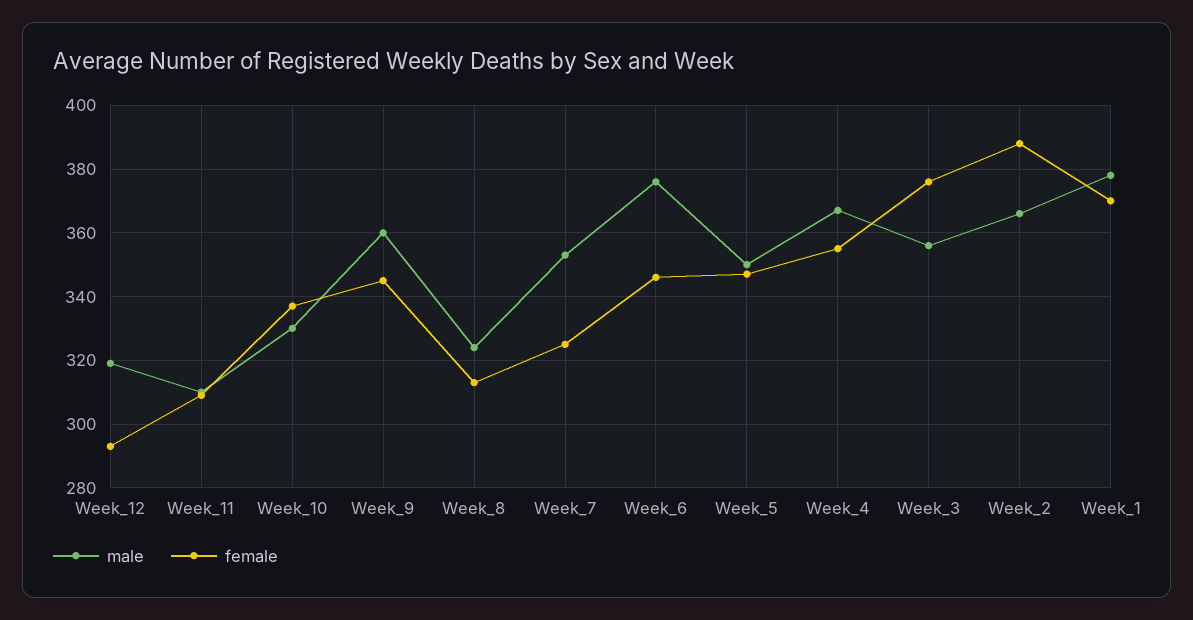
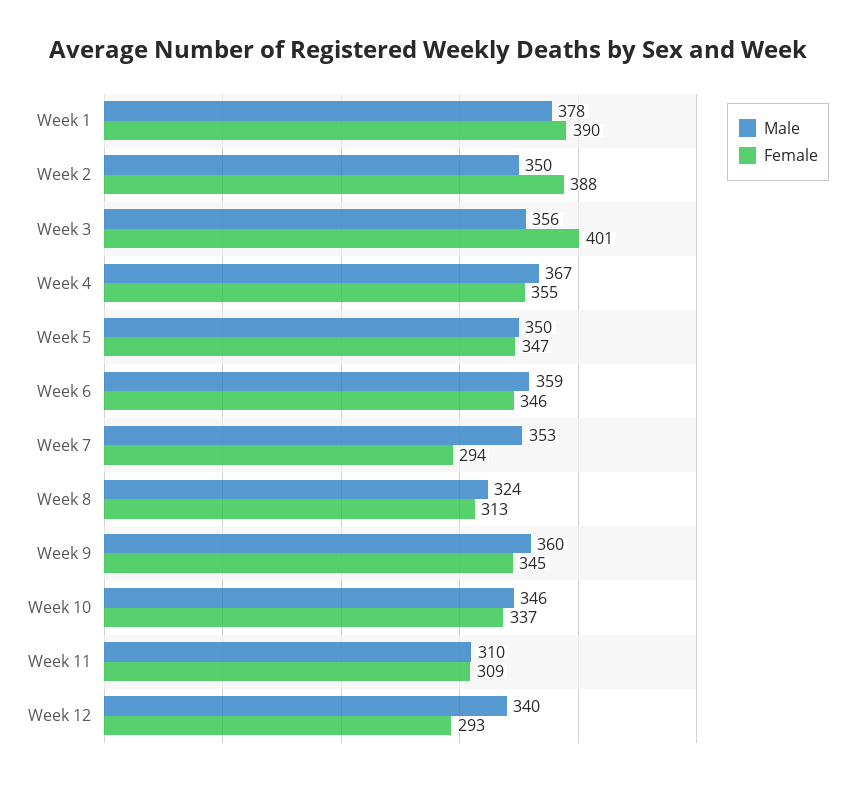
  {
    "male": {
-     "Week_12": 320,
+     "Week_12": 340,
      "Week_11": 310,
-     "Week_10": 330,
+     "Week_10": 346,
      "Week_9": 360,
      "Week_8": 324,
      "Week_7": 353,
-     "Week_6": 375,
+     "Week_6": 359,
      "Week_5": 350,
      "Week_4": 367,
      "Week_3": 356,
-     "Week_2": 365,
+     "Week_2": 350,
      "Week_1": 378
    },
    "female": {
      "Week_12": 293,
      "Week_11": 309,
      "Week_10": 337,
      "Week_9": 345,
      "Week_8": 313,
-     "Week_7": 325,
+     "Week_7": 294,
      "Week_6": 346,
      "Week_5": 347,
      "Week_4": 355,
-     "Week_3": 375,
+     "Week_3": 401,
      "Week_2": 388,
-     "Week_1": 370
+     "Week_1": 390
    }
  }

